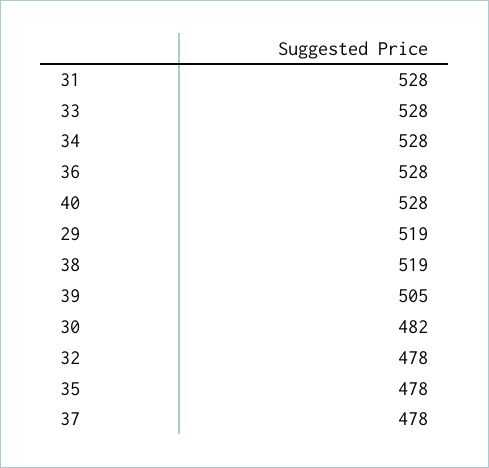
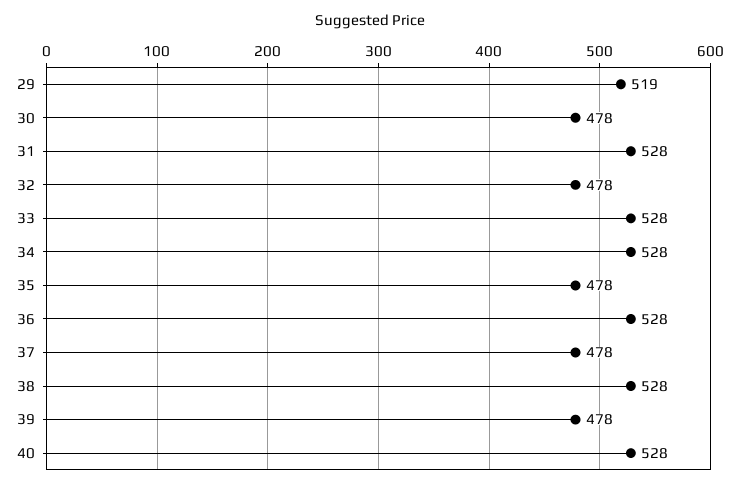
  {
    "31": 528,
    "33": 528,
    "34": 528,
    "36": 528,
    "40": 528,
    "29": 519,
-   "38": 519,
+   "38": 528,
-   "39": 505,
+   "39": 478,
-   "30": 482,
+   "30": 478,
    "32": 478,
    "35": 478,
    "37": 478
  }

